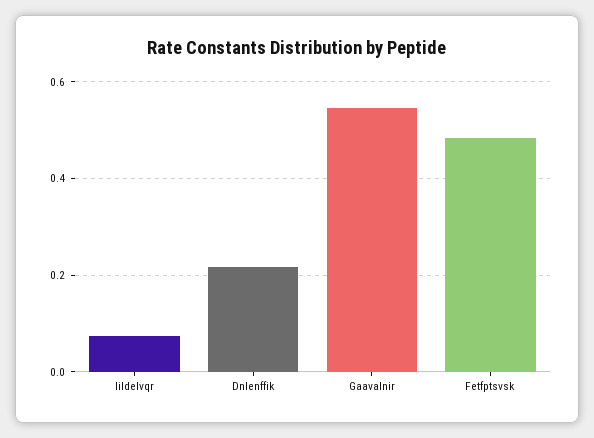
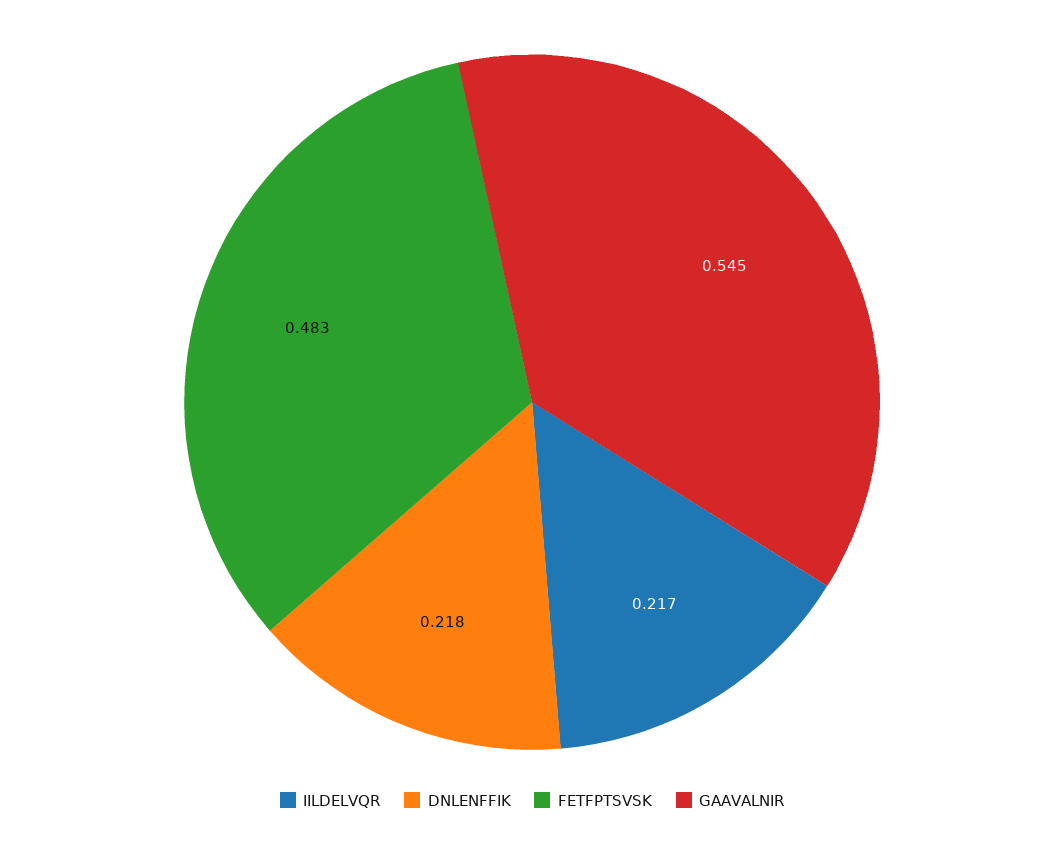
  {
-   "Iildelvqr": 0.08,
+   "Iildelvqr": 0.217,
    "Dnlenffik": 0.218,
    "Gaavalnir": 0.545,
    "Fetfptsvsk": 0.483
  }

